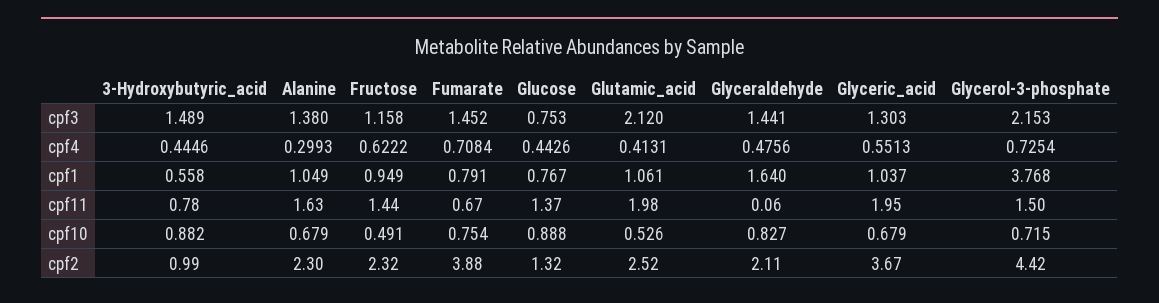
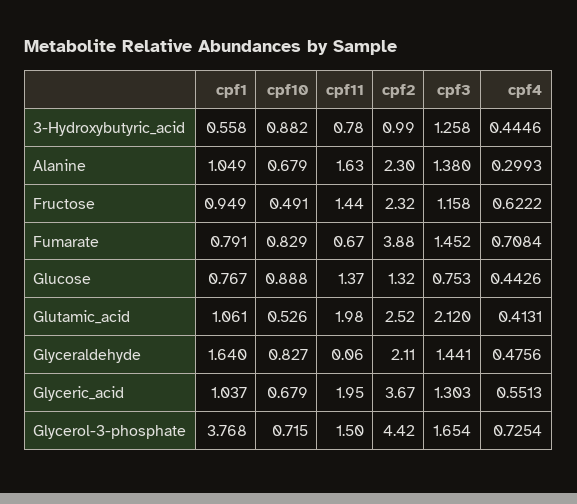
  {
    "3-Hydroxybutyric_acid": {
-     "cpf3": 1.489,
+     "cpf3": 1.258,
      "cpf4": 0.4446,
      "cpf1": 0.558,
      "cpf11": 0.78,
      "cpf10": 0.882,
      "cpf2": 0.99
    },
    "Alanine": {
      "cpf3": 1.38,
      "cpf4": 0.2993,
      "cpf1": 1.049,
      "cpf11": 1.63,
      "cpf10": 0.679,
      "cpf2": 2.3
    },
    "Fructose": {
      "cpf3": 1.158,
      "cpf4": 0.6222,
      "cpf1": 0.949,
      "cpf11": 1.44,
      "cpf10": 0.491,
      "cpf2": 2.32
    },
    "Fumarate": {
      "cpf3": 1.452,
      "cpf4": 0.7084,
      "cpf1": 0.791,
      "cpf11": 0.67,
-     "cpf10": 0.754,
+     "cpf10": 0.829,
      "cpf2": 3.88
    },
    "Glucose": {
      "cpf3": 0.753,
      "cpf4": 0.4426,
      "cpf1": 0.767,
      "cpf11": 1.37,
      "cpf10": 0.888,
      "cpf2": 1.32
    },
    "Glutamic_acid": {
      "cpf3": 2.12,
      "cpf4": 0.4131,
      "cpf1": 1.061,
      "cpf11": 1.98,
      "cpf10": 0.526,
      "cpf2": 2.52
    },
    "Glyceraldehyde": {
      "cpf3": 1.441,
      "cpf4": 0.4756,
      "cpf1": 1.64,
      "cpf11": 0.06,
      "cpf10": 0.827,
      "cpf2": 2.11
    },
    "Glyceric_acid": {
      "cpf3": 1.303,
      "cpf4": 0.5513,
      "cpf1": 1.037,
      "cpf11": 1.95,
      "cpf10": 0.679,
      "cpf2": 3.67
    },
    "Glycerol-3-phosphate": {
-     "cpf3": 2.153,
+     "cpf3": 1.654,
      "cpf4": 0.7254,
      "cpf1": 3.768,
      "cpf11": 1.5,
      "cpf10": 0.715,
      "cpf2": 4.42
    }
  }

